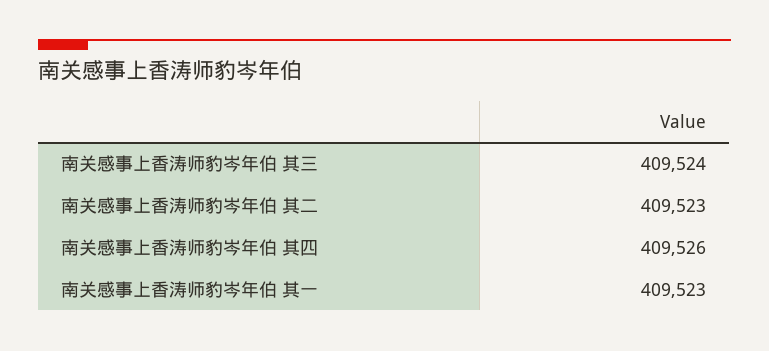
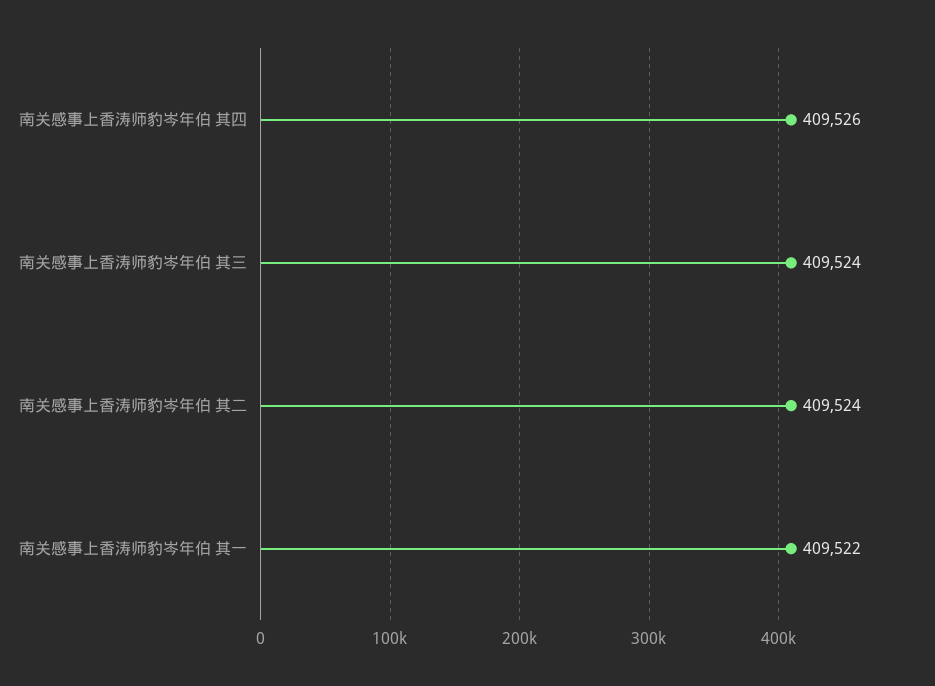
  {
    "南关感事上香涛师豹岑年伯 其三": 409524,
-   "南关感事上香涛师豹岑年伯 其二": 409523,
+   "南关感事上香涛师豹岑年伯 其二": 409524,
    "南关感事上香涛师豹岑年伯 其四": 409526,
-   "南关感事上香涛师豹岑年伯 其一": 409523
+   "南关感事上香涛师豹岑年伯 其一": 409522
  }

